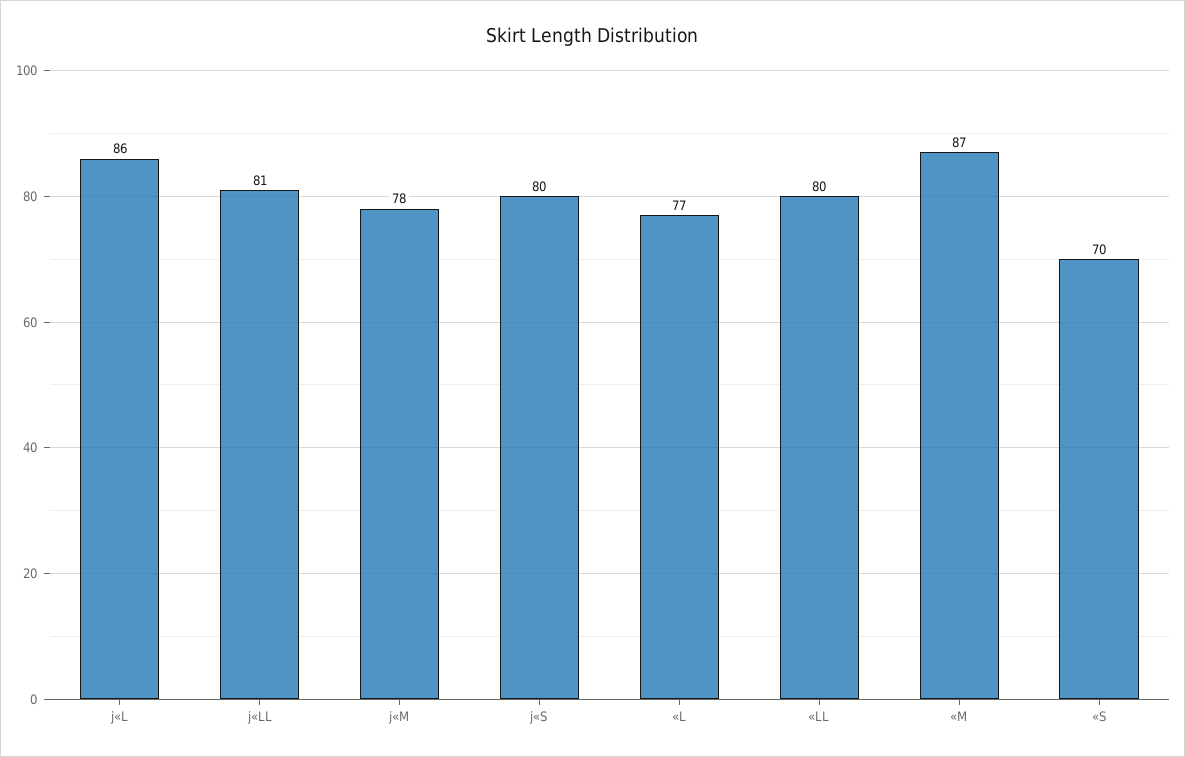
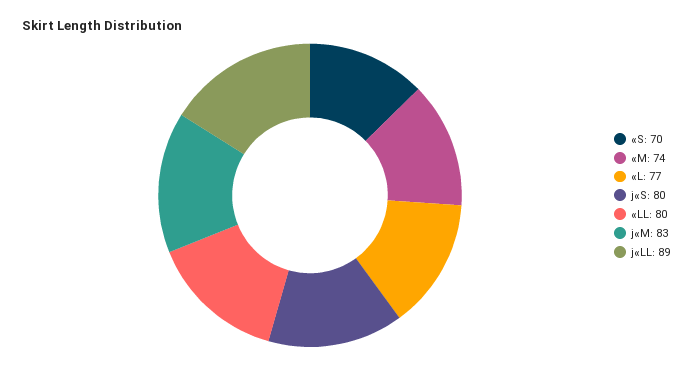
  {
-   "j«L": 86,
-   "j«LL": 81,
+   "j«LL": 89,
-   "j«M": 78,
+   "j«M": 83,
    "j«S": 80,
    "«L": 77,
    "«LL": 80,
-   "«M": 87,
+   "«M": 74,
    "«S": 70
  }

